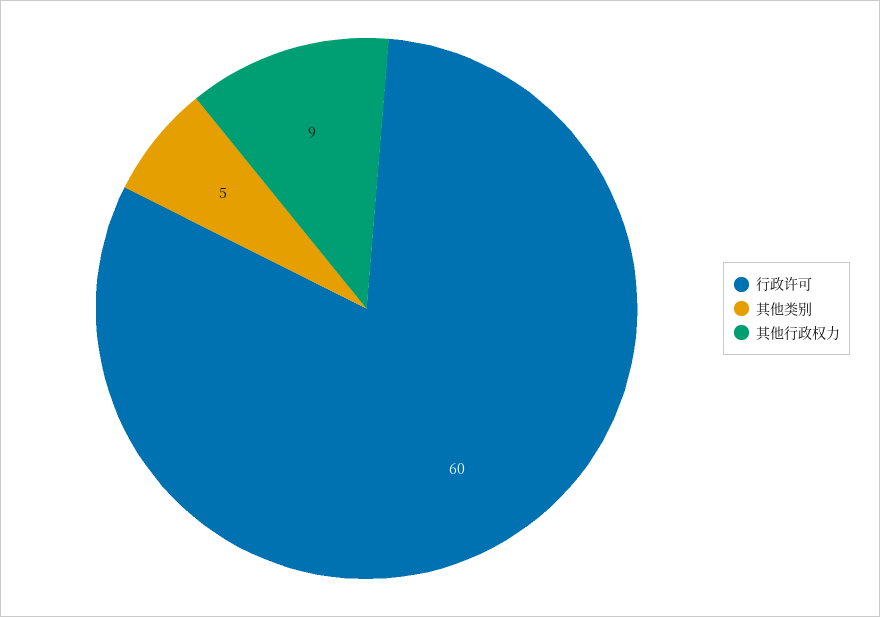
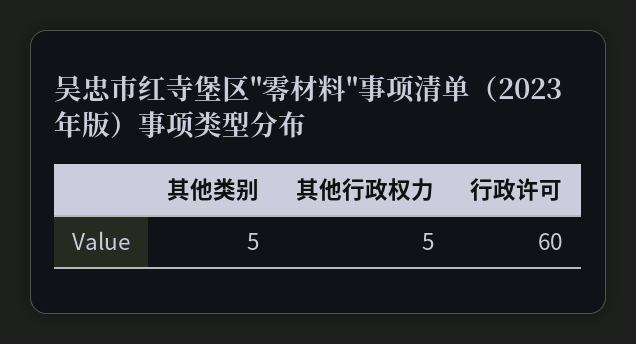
  {
    "行政许可": 60,
    "其他类别": 5,
-   "其他行政权力": 9
+   "其他行政权力": 5
  }

